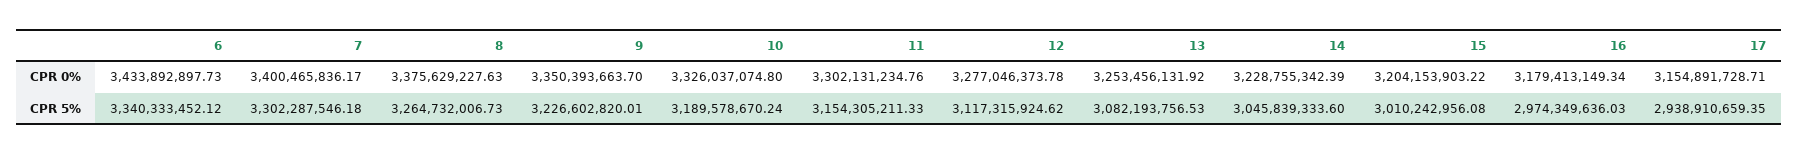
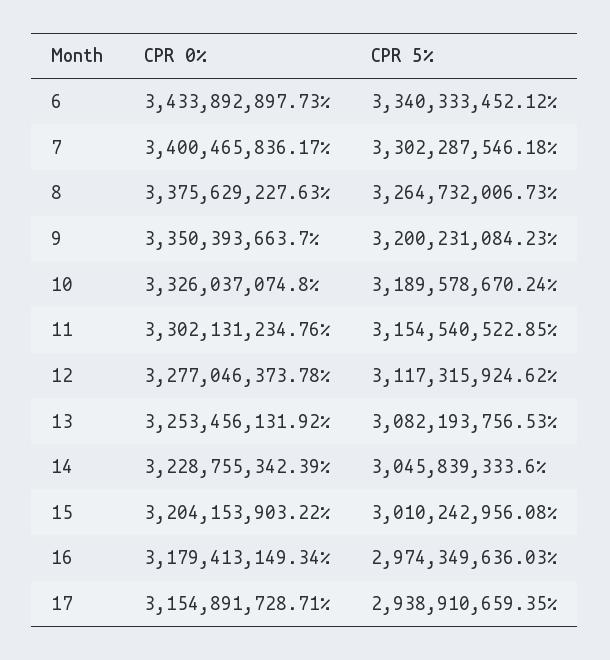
  {
    "6": {
      "CPR 0%": 3433892897.73,
      "CPR 5%": 3340333452.12
    },
    "7": {
      "CPR 0%": 3400465836.17,
      "CPR 5%": 3302287546.18
    },
    "8": {
      "CPR 0%": 3375629227.63,
      "CPR 5%": 3264732006.73
    },
    "9": {
      "CPR 0%": 3350393663.7,
-     "CPR 5%": 3226602820.01
+     "CPR 5%": 3200231084.23
    },
    "10": {
      "CPR 0%": 3326037074.8,
      "CPR 5%": 3189578670.24
    },
    "11": {
      "CPR 0%": 3302131234.76,
-     "CPR 5%": 3154305211.33
+     "CPR 5%": 3154540522.85
    },
    "12": {
      "CPR 0%": 3277046373.78,
      "CPR 5%": 3117315924.62
    },
    "13": {
      "CPR 0%": 3253456131.92,
      "CPR 5%": 3082193756.53
    },
    "14": {
      "CPR 0%": 3228755342.39,
      "CPR 5%": 3045839333.6
    },
    "15": {
      "CPR 0%": 3204153903.22,
      "CPR 5%": 3010242956.08
    },
    "16": {
      "CPR 0%": 3179413149.34,
      "CPR 5%": 2974349636.03
    },
    "17": {
      "CPR 0%": 3154891728.71,
      "CPR 5%": 2938910659.35
    }
  }

